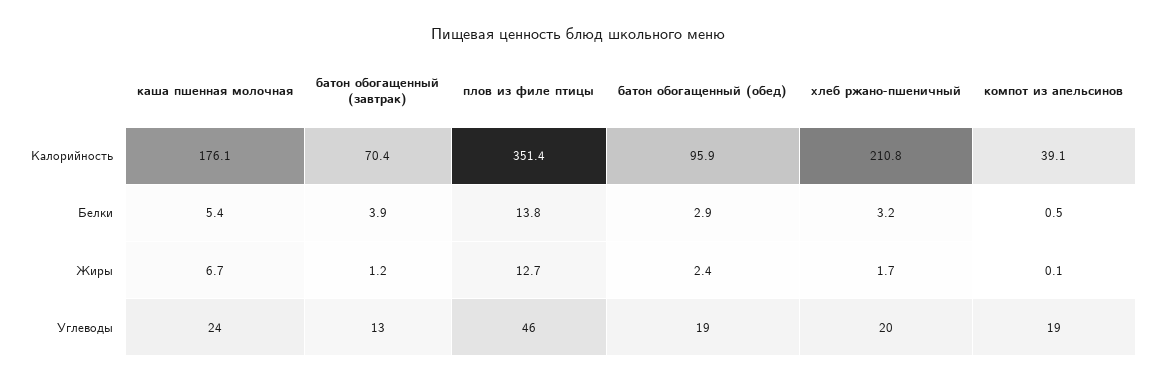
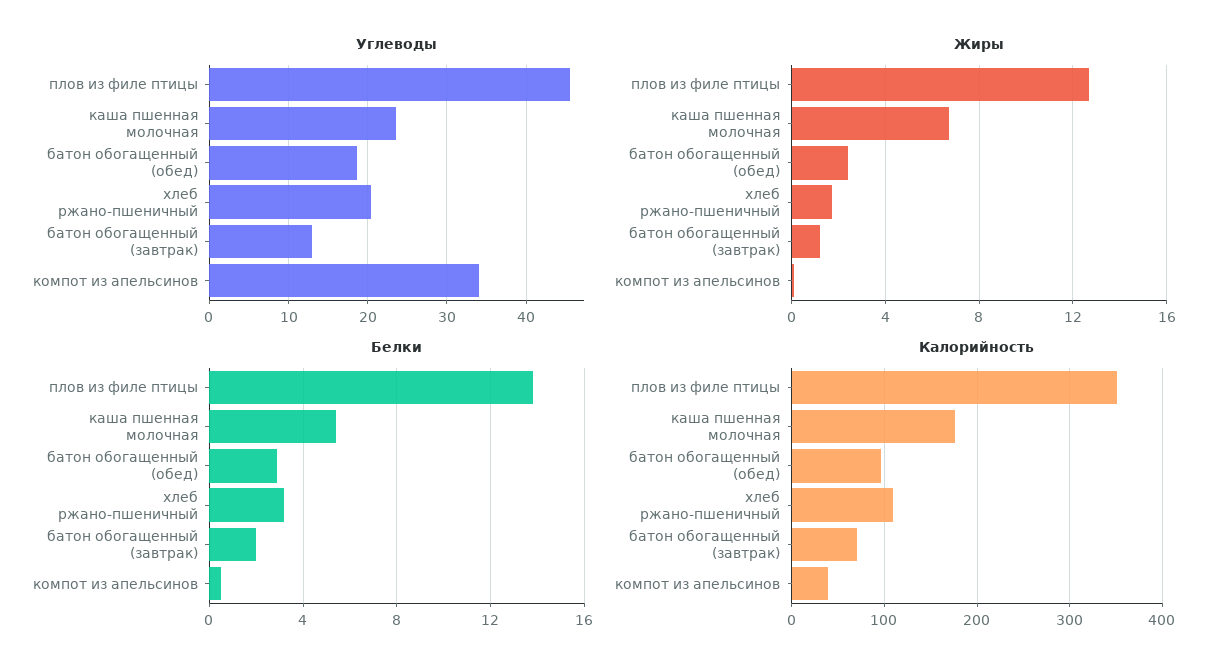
  {
    "Калорийность": {
      "каша пшенная молочная": 176.1,
      "батон обогащенный (завтрак)": 70.4,
      "плов из филе птицы": 351.4,
      "батон обогащенный (обед)": 95.9,
-     "хлеб ржано-пшеничный": 210.8,
+     "хлеб ржано-пшеничный": 110,
      "компот из апельсинов": 39.1
    },
    "Белки": {
      "каша пшенная молочная": 5.4,
-     "батон обогащенный (завтрак)": 3.9,
+     "батон обогащенный (завтрак)": 2,
      "плов из филе птицы": 13.8,
      "батон обогащенный (обед)": 2.9,
      "хлеб ржано-пшеничный": 3.2,
      "компот из апельсинов": 0.5
    },
    "Жиры": {
      "каша пшенная молочная": 6.7,
      "батон обогащенный (завтрак)": 1.2,
      "плов из филе птицы": 12.7,
      "батон обогащенный (обед)": 2.4,
      "хлеб ржано-пшеничный": 1.7,
      "компот из апельсинов": 0.1
    },
    "Углеводы": {
      "каша пшенная молочная": 24,
      "батон обогащенный (завтрак)": 13,
      "плов из филе птицы": 46,
      "батон обогащенный (обед)": 19,
      "хлеб ржано-пшеничный": 20,
-     "компот из апельсинов": 19
+     "компот из апельсинов": 34
    }
  }

